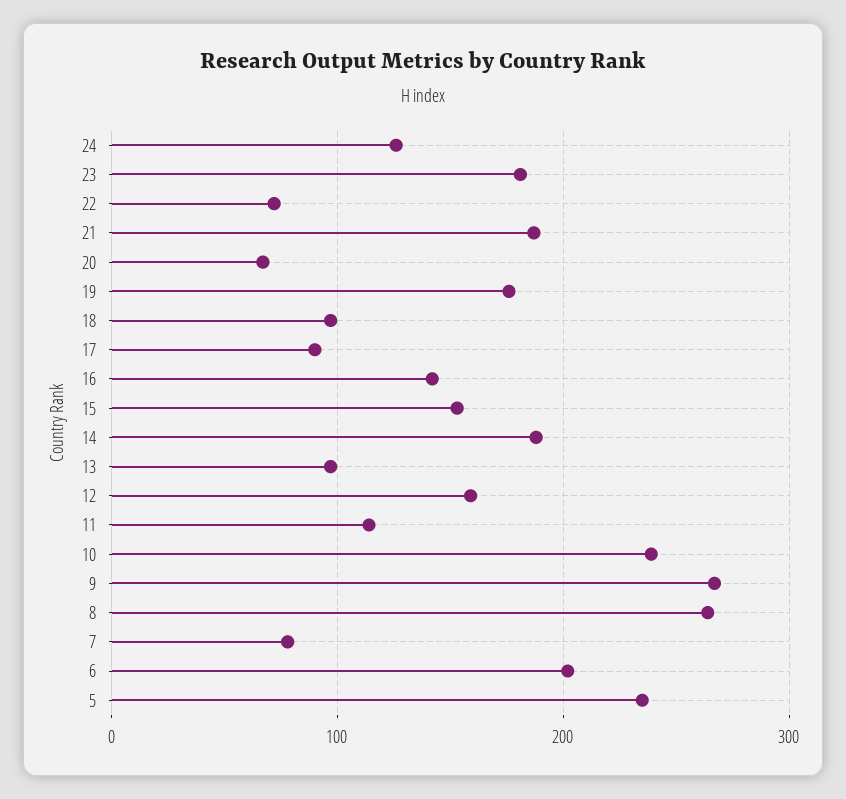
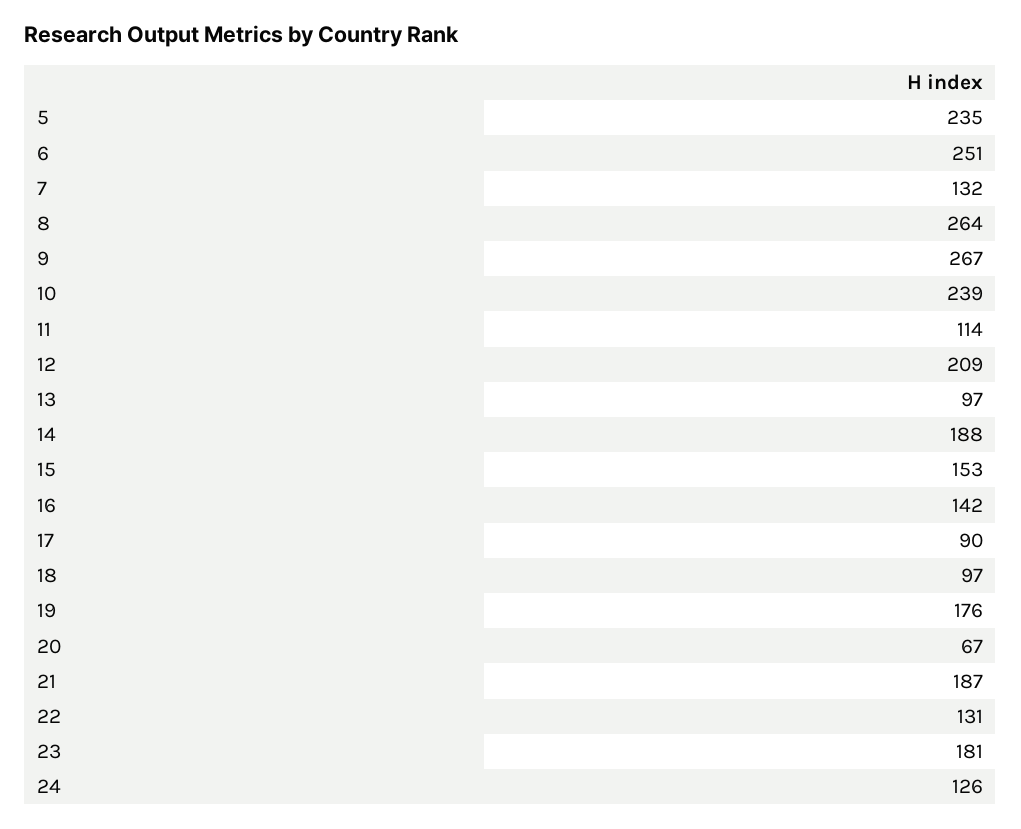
  {
    "24": 126,
    "23": 181,
-   "22": 70,
+   "22": 131,
    "21": 187,
    "20": 67,
    "19": 176,
    "18": 97,
    "17": 90,
    "16": 142,
    "15": 153,
    "14": 188,
    "13": 97,
-   "12": 160,
+   "12": 209,
    "11": 114,
    "10": 239,
    "9": 267,
    "8": 264,
-   "7": 80,
+   "7": 132,
-   "6": 200,
+   "6": 251,
    "5": 235
  }

